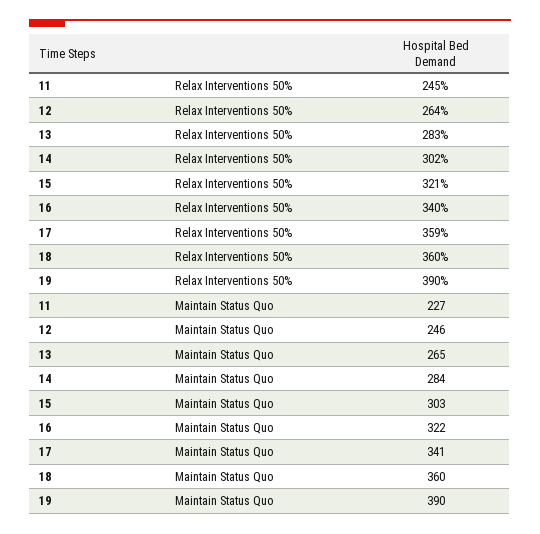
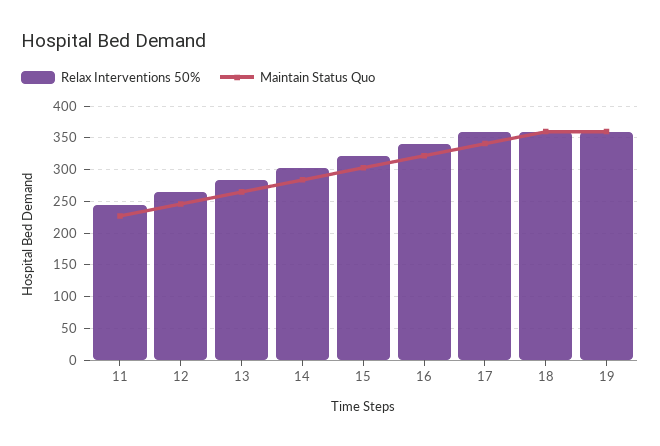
  {
    "Relax Interventions 50%": {
      "11": 245,
      "12": 264,
      "13": 283,
      "14": 302,
      "15": 321,
      "16": 340,
      "17": 359,
      "18": 360,
-     "19": 390
+     "19": 360
    },
    "Maintain Status Quo": {
      "11": 227,
      "12": 246,
      "13": 265,
      "14": 284,
      "15": 303,
      "16": 322,
      "17": 341,
      "18": 360,
-     "19": 390
+     "19": 360
    }
  }

